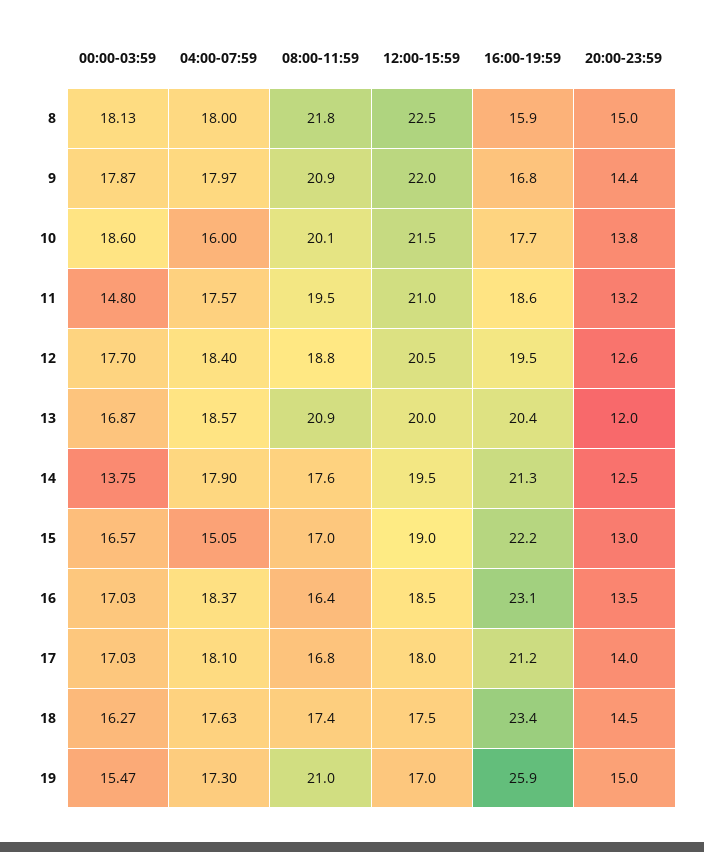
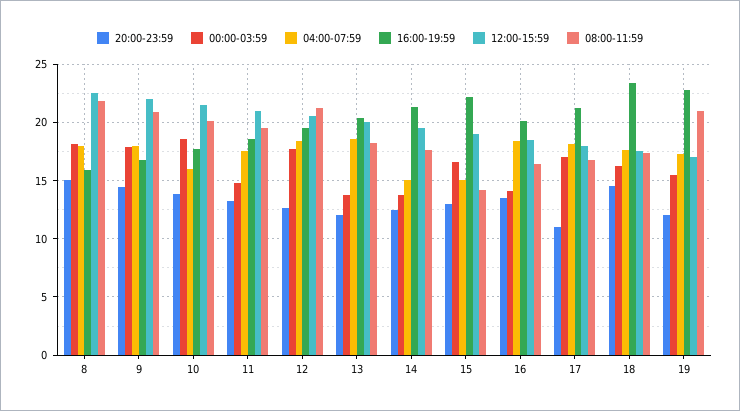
  {
    "00:00-03:59": {
      "8": 18.13,
      "9": 17.87,
      "10": 18.6,
      "11": 14.8,
      "12": 17.7,
-     "13": 16.87,
+     "13": 14,
      "14": 13.75,
      "15": 16.57,
-     "16": 17.03,
+     "16": 14,
      "17": 17.03,
      "18": 16.27,
      "19": 15.47
    },
    "04:00-07:59": {
      "8": 18,
      "9": 17.97,
      "10": 16,
      "11": 17.57,
      "12": 18.4,
      "13": 18.57,
-     "14": 17.9,
+     "14": 15,
      "15": 15.05,
      "16": 18.37,
      "17": 18.1,
      "18": 17.63,
      "19": 17.3
    },
    "08:00-11:59": {
      "8": 21.8,
      "9": 20.9,
      "10": 20.1,
      "11": 19.5,
-     "12": 18.8,
+     "12": 21,
-     "13": 20.9,
+     "13": 18,
      "14": 17.6,
-     "15": 17,
+     "15": 14,
      "16": 16.4,
      "17": 16.8,
      "18": 17.4,
      "19": 21
    },
    "12:00-15:59": {
      "8": 22.5,
      "9": 22,
      "10": 21.5,
      "11": 21,
      "12": 20.5,
      "13": 20,
      "14": 19.5,
      "15": 19,
      "16": 18.5,
      "17": 18,
      "18": 17.5,
      "19": 17
    },
    "16:00-19:59": {
      "8": 15.9,
      "9": 16.8,
      "10": 17.7,
      "11": 18.6,
      "12": 19.5,
      "13": 20.4,
      "14": 21.3,
      "15": 22.2,
-     "16": 23.1,
+     "16": 20,
      "17": 21.2,
      "18": 23.4,
-     "19": 25.9
+     "19": 23
    },
    "20:00-23:59": {
      "8": 15,
      "9": 14.4,
      "10": 13.8,
      "11": 13.2,
      "12": 12.6,
      "13": 12,
      "14": 12.5,
      "15": 13,
      "16": 13.5,
-     "17": 14,
+     "17": 11,
      "18": 14.5,
-     "19": 15
+     "19": 12
    }
  }

